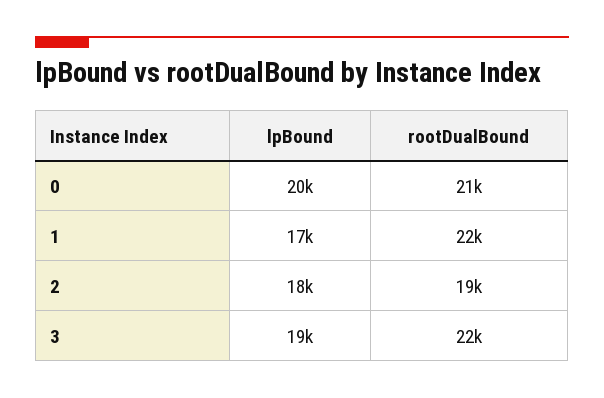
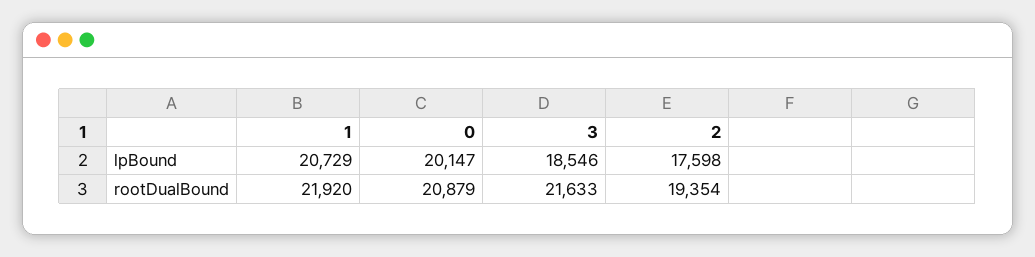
  {
    "lpBound": {
      "0": 20147,
-     "1": 17000,
+     "1": 20729,
      "2": 17598,
      "3": 18546
    },
    "rootDualBound": {
      "0": 20879,
      "1": 21920,
      "2": 19354,
      "3": 21633
    }
  }

